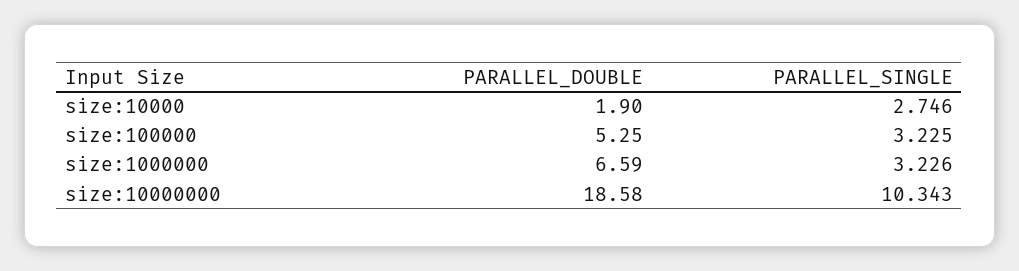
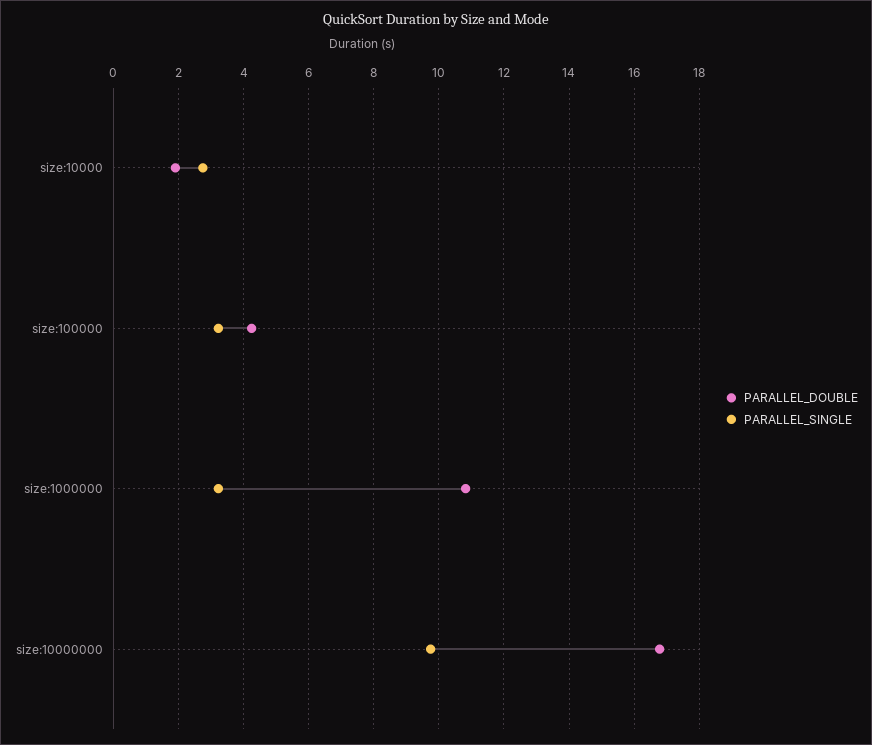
  {
    "PARALLEL_DOUBLE": {
      "size:10000": 1.9,
-     "size:100000": 5.25,
+     "size:100000": 4.2,
-     "size:1000000": 6.59,
+     "size:1000000": 10.8,
-     "size:10000000": 18.58
+     "size:10000000": 16.8
    },
    "PARALLEL_SINGLE": {
      "size:10000": 2.746,
      "size:100000": 3.225,
      "size:1000000": 3.226,
-     "size:10000000": 10.343
+     "size:10000000": 9.8
    }
  }

